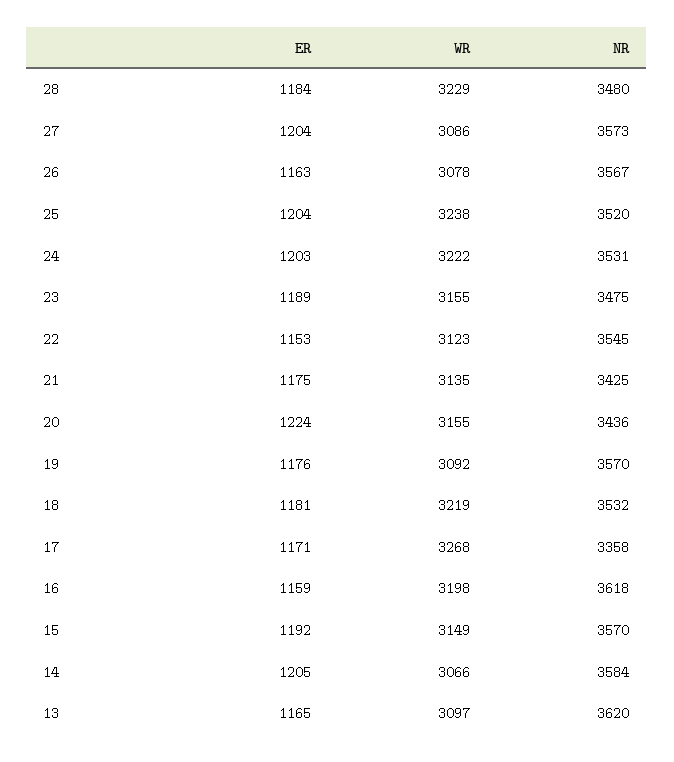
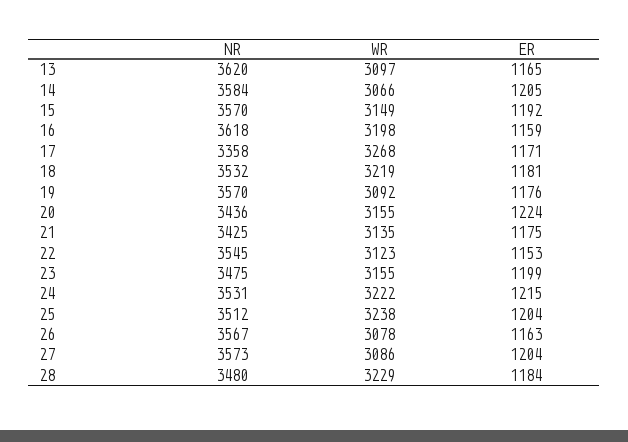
  {
    "ER": {
      "28": 1184,
      "27": 1204,
      "26": 1163,
      "25": 1204,
-     "24": 1203,
+     "24": 1215,
-     "23": 1189,
+     "23": 1199,
      "22": 1153,
      "21": 1175,
      "20": 1224,
      "19": 1176,
      "18": 1181,
      "17": 1171,
      "16": 1159,
      "15": 1192,
      "14": 1205,
      "13": 1165
    },
    "WR": {
      "28": 3229,
      "27": 3086,
      "26": 3078,
      "25": 3238,
      "24": 3222,
      "23": 3155,
      "22": 3123,
      "21": 3135,
      "20": 3155,
      "19": 3092,
      "18": 3219,
      "17": 3268,
      "16": 3198,
      "15": 3149,
      "14": 3066,
      "13": 3097
    },
    "NR": {
      "28": 3480,
      "27": 3573,
      "26": 3567,
-     "25": 3520,
+     "25": 3512,
      "24": 3531,
      "23": 3475,
      "22": 3545,
      "21": 3425,
      "20": 3436,
      "19": 3570,
      "18": 3532,
      "17": 3358,
      "16": 3618,
      "15": 3570,
      "14": 3584,
      "13": 3620
    }
  }

